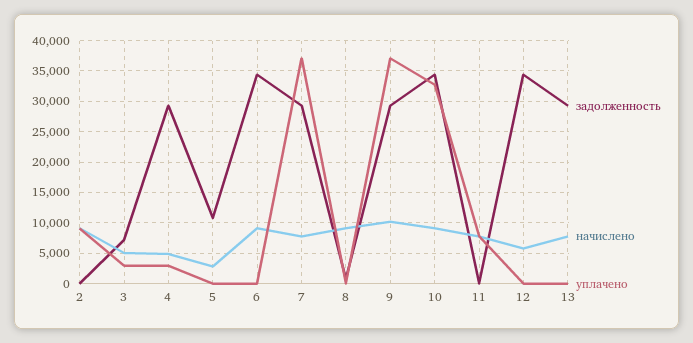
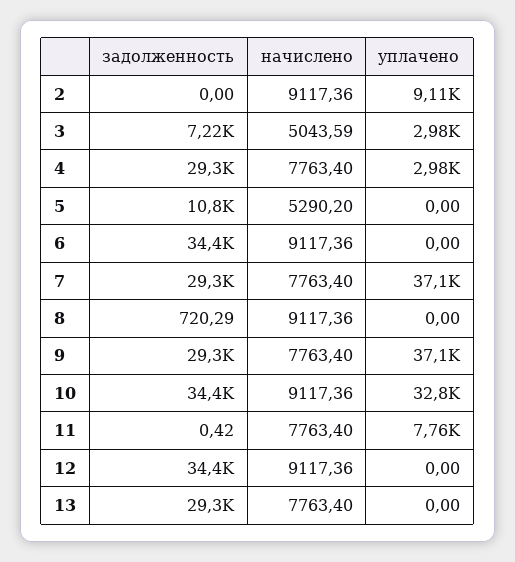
  {
    "задолженность": {
      "2": 0,
      "3": 7220,
      "4": 29300,
      "5": 10800,
      "6": 34400,
      "7": 29300,
      "8": 720.29,
      "9": 29300,
      "10": 34400,
      "11": 0.42,
      "12": 34400,
      "13": 29300
    },
    "начислено": {
      "2": 9117.36,
      "3": 5043.59,
-     "4": 5000,
+     "4": 7763.4,
-     "5": 3000,
+     "5": 5290.2,
      "6": 9117.36,
      "7": 7763.4,
      "8": 9117.36,
-     "9": 10000,
+     "9": 7763.4,
      "10": 9117.36,
      "11": 7763.4,
-     "12": 6000,
+     "12": 9117.36,
      "13": 7763.4
    },
    "уплачено": {
      "2": 9110,
      "3": 2980,
      "4": 2980,
      "5": 0,
      "6": 0,
      "7": 37100,
      "8": 0,
      "9": 37100,
      "10": 32800,
      "11": 7760,
      "12": 0,
      "13": 0
    }
  }

